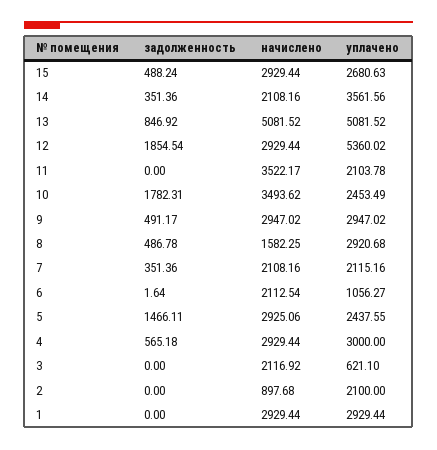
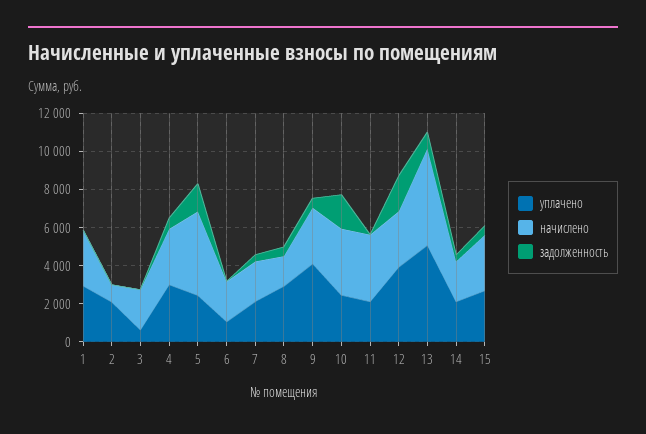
  {
    "задолженность": {
      "15": 488.24,
      "14": 351.36,
      "13": 846.92,
      "12": 1854.54,
      "11": 0,
      "10": 1782.31,
      "9": 491.17,
      "8": 486.78,
      "7": 351.36,
      "6": 1.64,
      "5": 1466.11,
      "4": 565.18,
      "3": 0,
      "2": 0,
      "1": 0
    },
    "начислено": {
      "15": 2929.44,
      "14": 2108.16,
      "13": 5081.52,
      "12": 2929.44,
      "11": 3522.17,
      "10": 3493.62,
      "9": 2947.02,
      "8": 1582.25,
      "7": 2108.16,
      "6": 2112.54,
-     "5": 2925.06,
+     "5": 4500,
      "4": 2929.44,
      "3": 2116.92,
      "2": 897.68,
      "1": 2929.44
    },
    "уплачено": {
      "15": 2680.63,
-     "14": 3561.56,
+     "14": 2000,
      "13": 5081.52,
-     "12": 5360.02,
+     "12": 4000,
      "11": 2103.78,
      "10": 2453.49,
-     "9": 2947.02,
+     "9": 4000,
      "8": 2920.68,
      "7": 2115.16,
      "6": 1056.27,
      "5": 2437.55,
      "4": 3000,
      "3": 621.1,
      "2": 2100,
      "1": 2929.44
    }
  }

